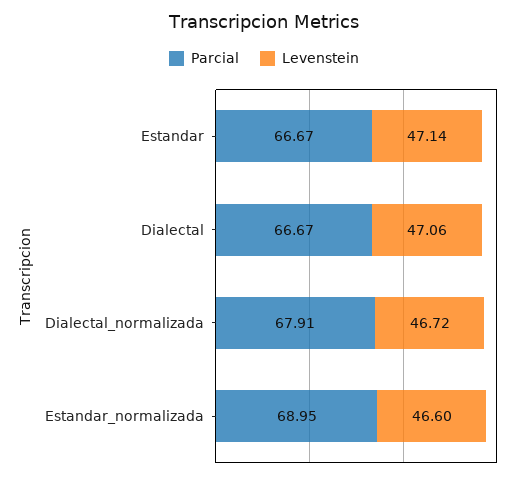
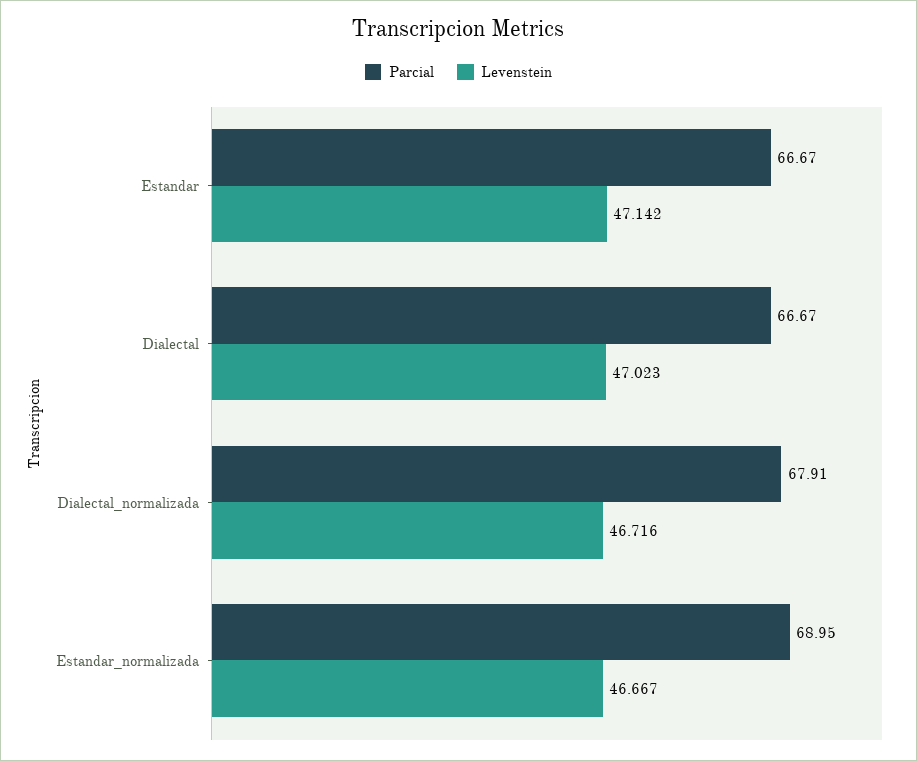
  {
    "Parcial": {
      "Estandar": 66.67,
      "Dialectal": 66.67,
      "Dialectal_normalizada": 67.91,
      "Estandar_normalizada": 68.95
    },
    "Levenstein": {
      "Estandar": 47.142,
-     "Dialectal": 47.06,
+     "Dialectal": 47.023,
      "Dialectal_normalizada": 46.716,
-     "Estandar_normalizada": 46.6
+     "Estandar_normalizada": 46.667
    }
  }

